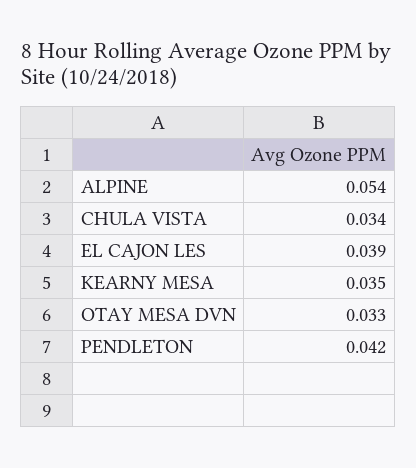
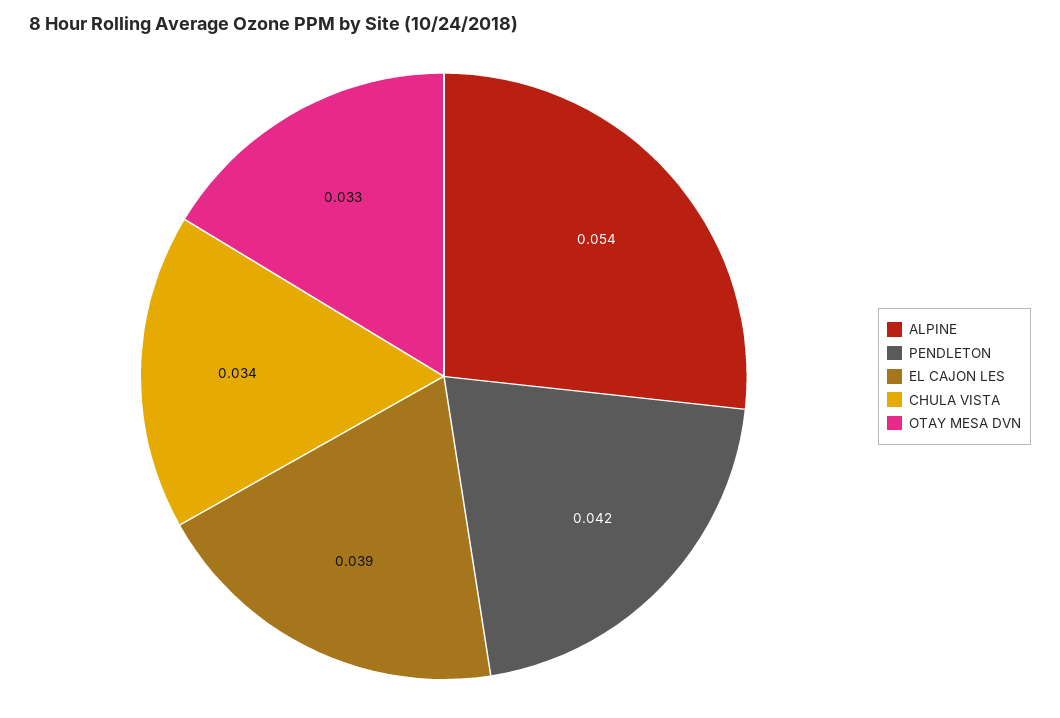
  {
    "ALPINE": 0.054,
    "CHULA VISTA": 0.034,
    "EL CAJON LES": 0.039,
-   "KEARNY MESA": 0.035,
    "OTAY MESA DVN": 0.033,
    "PENDLETON": 0.042
  }

